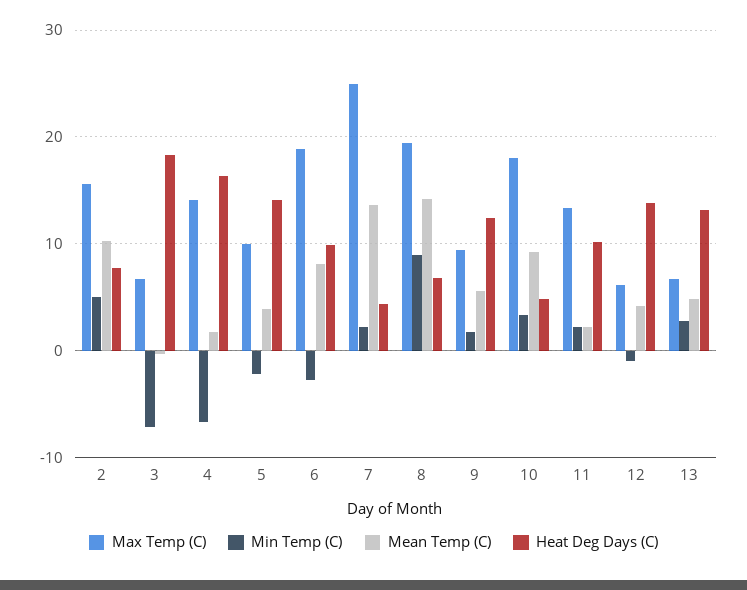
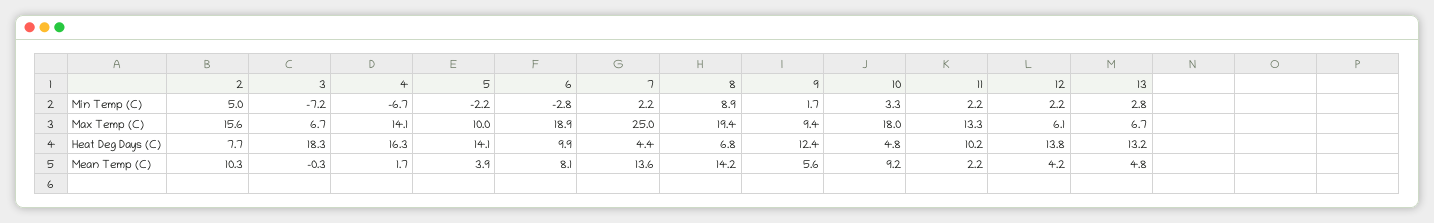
  {
    "Max Temp (C)": {
      "2": 15.6,
      "3": 6.7,
      "4": 14.1,
      "5": 10,
      "6": 18.9,
      "7": 25,
      "8": 19.4,
      "9": 9.4,
      "10": 18,
      "11": 13.3,
      "12": 6.1,
      "13": 6.7
    },
    "Min Temp (C)": {
      "2": 5,
      "3": -7.2,
      "4": -6.7,
      "5": -2.2,
      "6": -2.8,
      "7": 2.2,
      "8": 8.9,
      "9": 1.7,
      "10": 3.3,
      "11": 2.2,
-     "12": -1,
+     "12": 2.2,
      "13": 2.8
    },
    "Mean Temp (C)": {
      "2": 10.3,
      "3": -0.3,
      "4": 1.7,
      "5": 3.9,
      "6": 8.1,
      "7": 13.6,
      "8": 14.2,
      "9": 5.6,
      "10": 9.2,
      "11": 2.2,
      "12": 4.2,
      "13": 4.8
    },
    "Heat Deg Days (C)": {
      "2": 7.7,
      "3": 18.3,
      "4": 16.3,
      "5": 14.1,
      "6": 9.9,
      "7": 4.4,
      "8": 6.8,
      "9": 12.4,
      "10": 4.8,
      "11": 10.2,
      "12": 13.8,
      "13": 13.2
    }
  }

